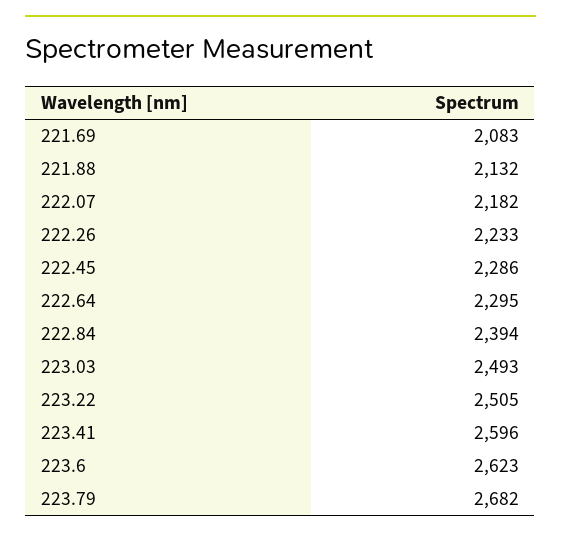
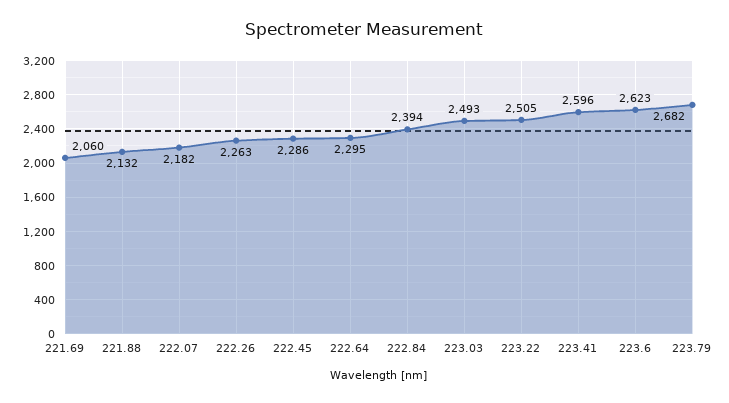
  {
-   "221.69": 2083,
+   "221.69": 2060,
    "221.88": 2132,
    "222.07": 2182,
-   "222.26": 2233,
+   "222.26": 2263,
    "222.45": 2286,
    "222.64": 2295,
    "222.84": 2394,
    "223.03": 2493,
    "223.22": 2505,
    "223.41": 2596,
    "223.6": 2623,
    "223.79": 2682
  }

